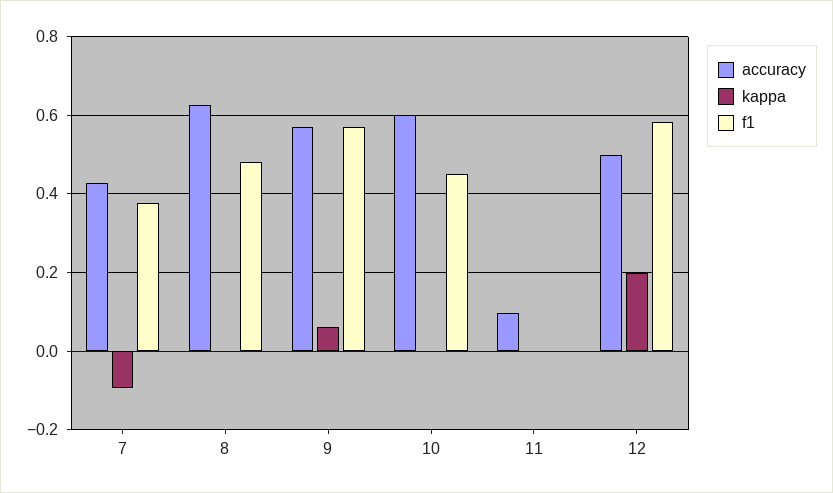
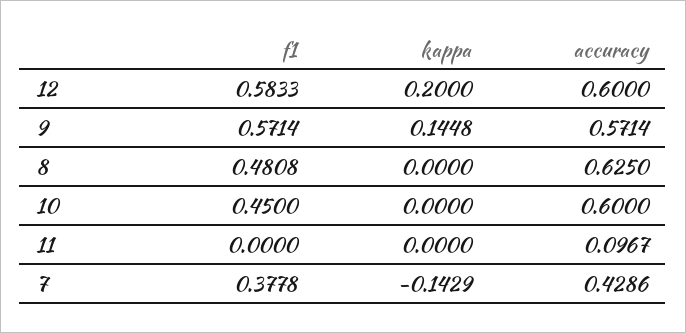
  {
    "accuracy": {
      "7": 0.4286,
      "8": 0.625,
      "9": 0.5714,
      "10": 0.6,
      "11": 0.0967,
-     "12": 0.5
+     "12": 0.6
    },
    "kappa": {
-     "7": -0.1,
+     "7": -0.1429,
      "8": 0,
-     "9": 0.06,
+     "9": 0.1448,
      "10": 0,
      "11": 0,
      "12": 0.2
    },
    "f1": {
      "7": 0.3778,
      "8": 0.4808,
      "9": 0.5714,
      "10": 0.45,
      "11": 0,
      "12": 0.5833
    }
  }

